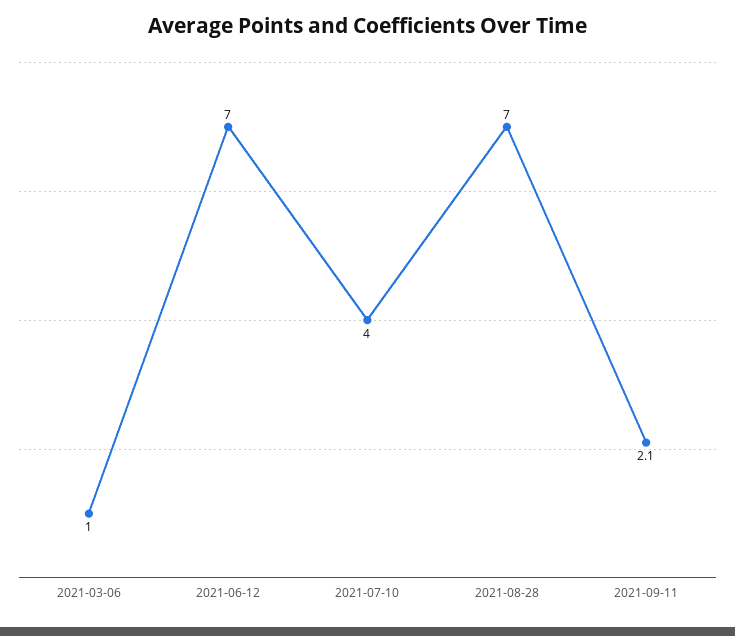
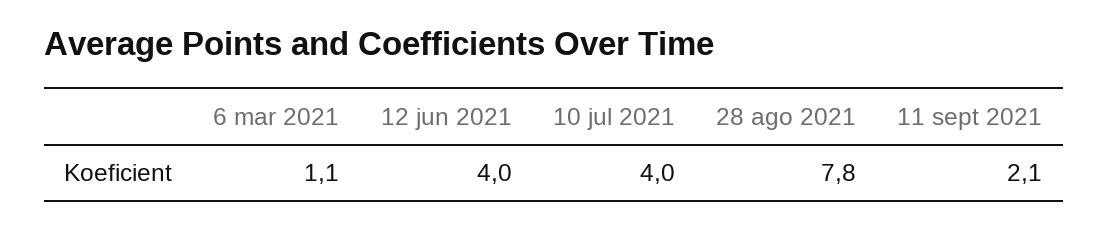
  {
-   "2021-03-06": 1,
+   "2021-03-06": 1.1,
-   "2021-06-12": 7,
+   "2021-06-12": 4,
    "2021-07-10": 4,
-   "2021-08-28": 7,
+   "2021-08-28": 7.8,
    "2021-09-11": 2.1
  }

